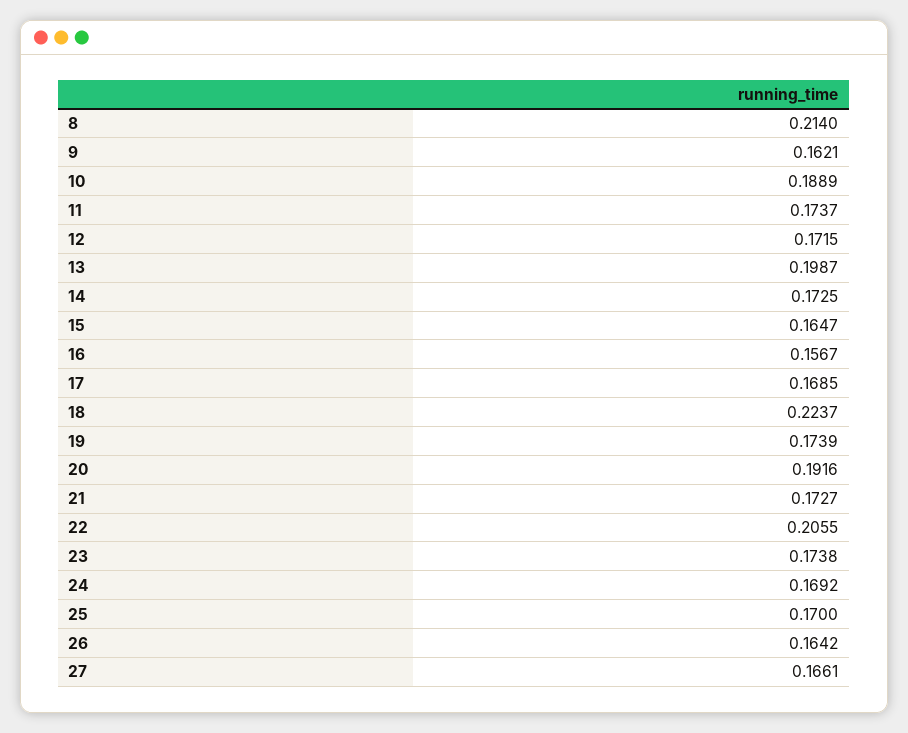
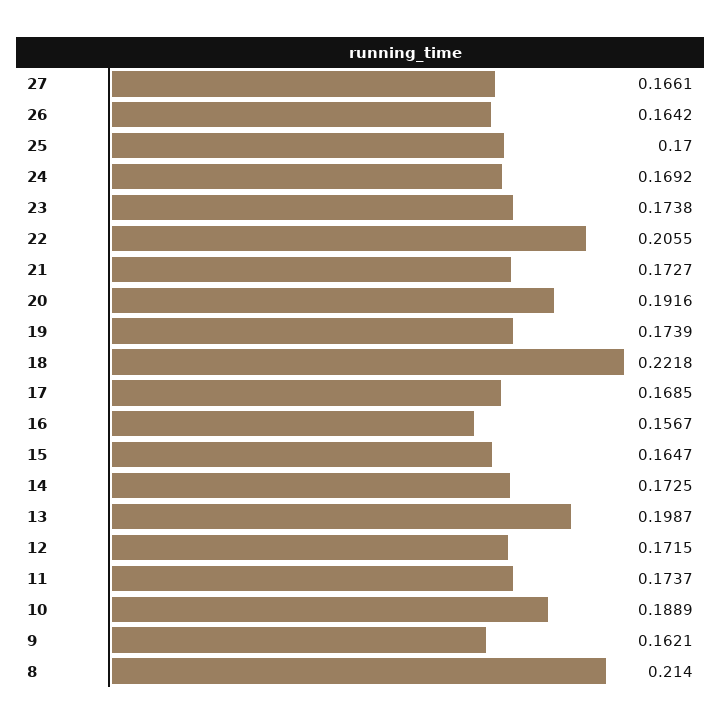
  {
    "8": 0.214,
    "9": 0.1621,
    "10": 0.1889,
    "11": 0.1737,
    "12": 0.1715,
    "13": 0.1987,
    "14": 0.1725,
    "15": 0.1647,
    "16": 0.1567,
    "17": 0.1685,
-   "18": 0.2237,
+   "18": 0.2218,
    "19": 0.1739,
    "20": 0.1916,
    "21": 0.1727,
    "22": 0.2055,
    "23": 0.1738,
    "24": 0.1692,
    "25": 0.17,
    "26": 0.1642,
    "27": 0.1661
  }

